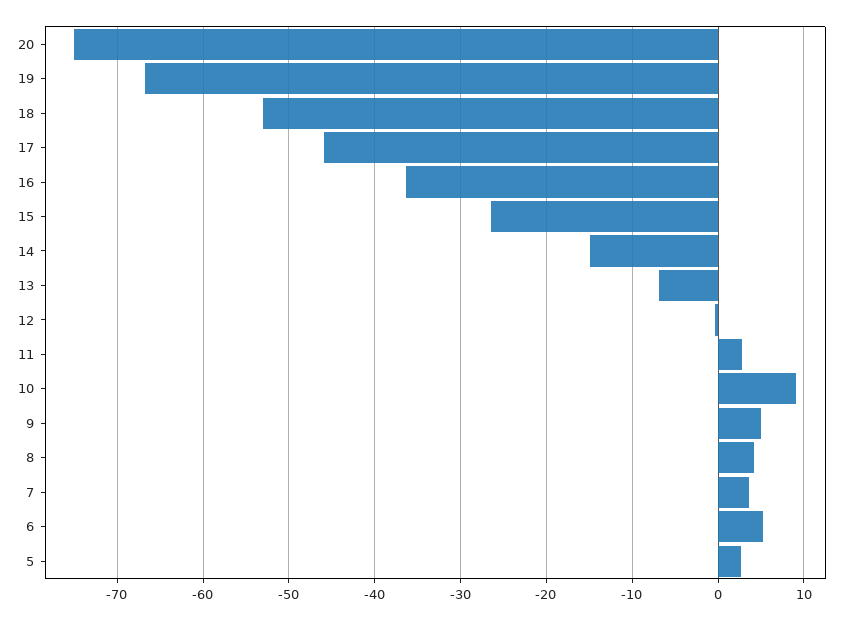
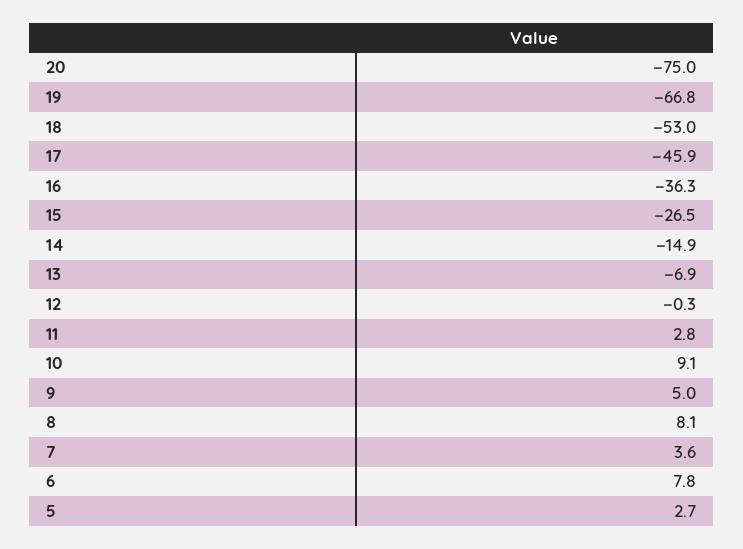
  {
    "20": -75,
    "19": -66.8,
    "18": -53,
    "17": -45.9,
    "16": -36.3,
    "15": -26.5,
    "14": -14.9,
    "13": -6.9,
    "12": -0.3,
    "11": 2.8,
    "10": 9.1,
    "9": 5,
-   "8": 4,
+   "8": 8.1,
    "7": 3.6,
-   "6": 5,
+   "6": 7.8,
    "5": 2.7
  }

